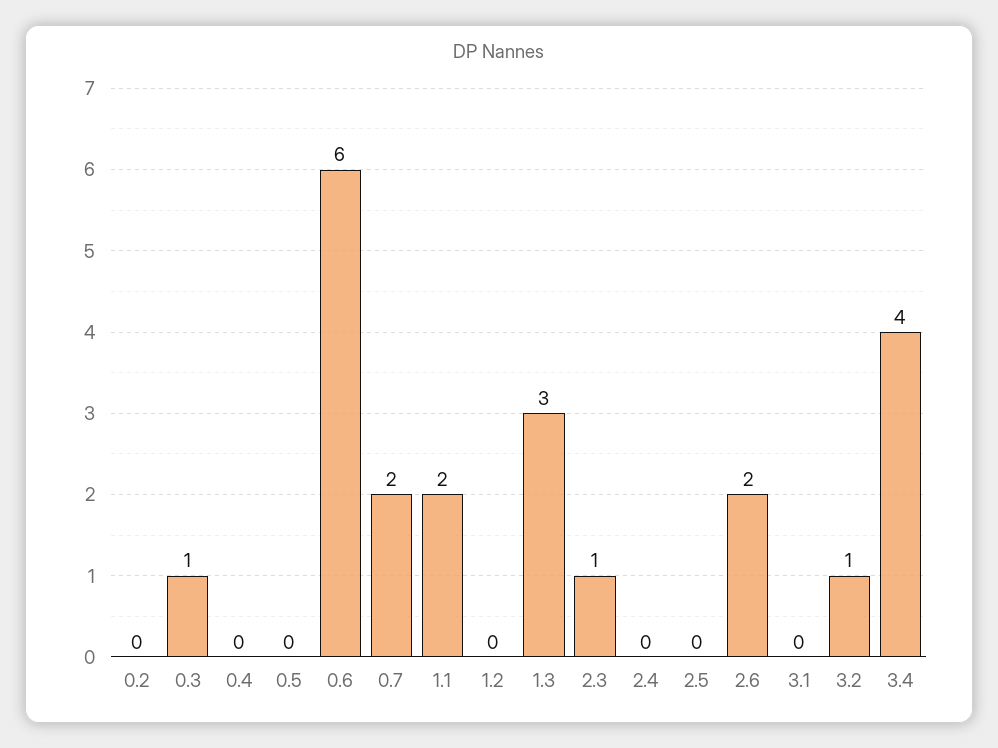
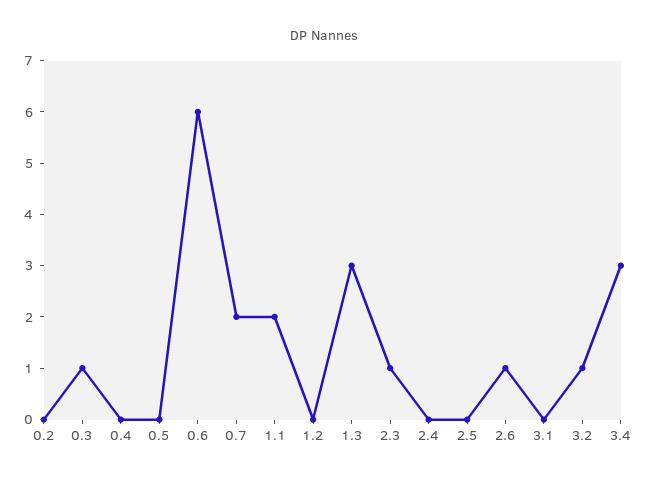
  {
    "0.2": 0,
    "0.3": 1,
    "0.4": 0,
    "0.5": 0,
    "0.6": 6,
    "0.7": 2,
    "1.1": 2,
    "1.2": 0,
    "1.3": 3,
    "2.3": 1,
    "2.4": 0,
    "2.5": 0,
-   "2.6": 2,
+   "2.6": 1,
    "3.1": 0,
    "3.2": 1,
-   "3.4": 4
+   "3.4": 3
  }

